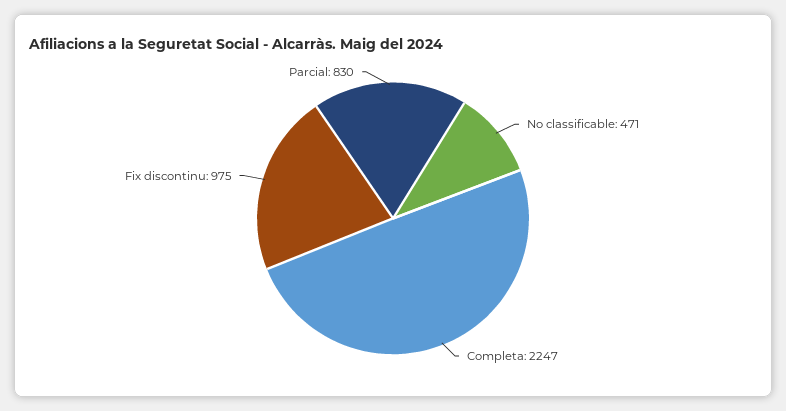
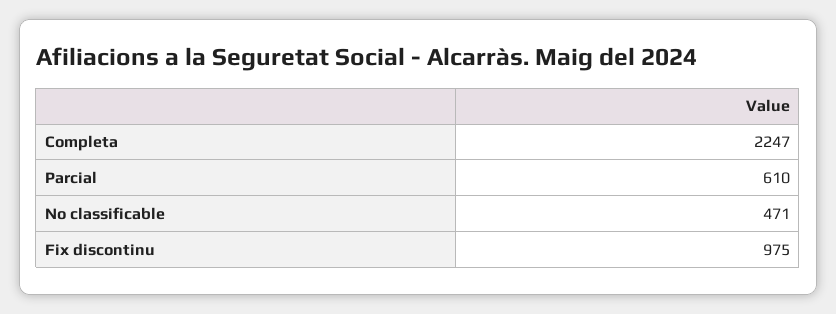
  {
    "No classificable": 471,
    "Completa": 2247,
    "Fix discontinu": 975,
-   "Parcial": 830
+   "Parcial": 610
  }

